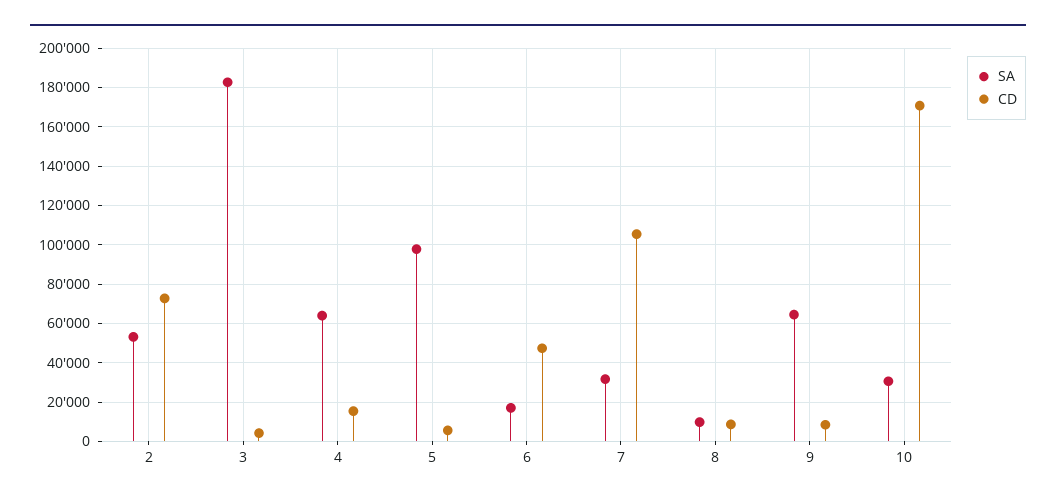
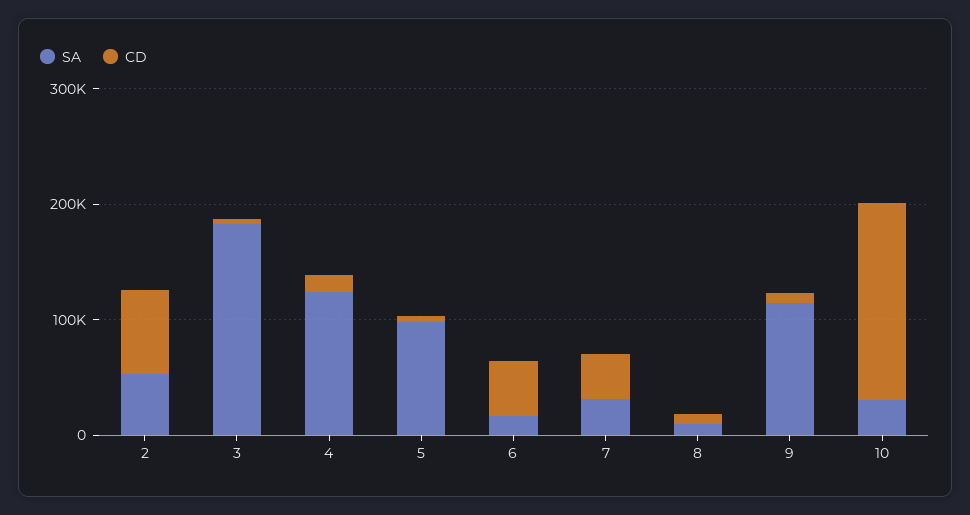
  {
    "SA": {
      "2": 55000,
      "3": 185000,
-     "4": 65000,
+     "4": 120000,
      "5": 100000,
      "6": 15000,
      "7": 30000,
      "8": 10000,
-     "9": 65000,
+     "9": 120000,
      "10": 30000
    },
    "CD": {
      "2": 75000,
      "3": 5000,
      "4": 15000,
      "5": 5000,
      "6": 45000,
-     "7": 105000,
+     "7": 40000,
      "8": 10000,
      "9": 10000,
      "10": 170000
    }
  }

